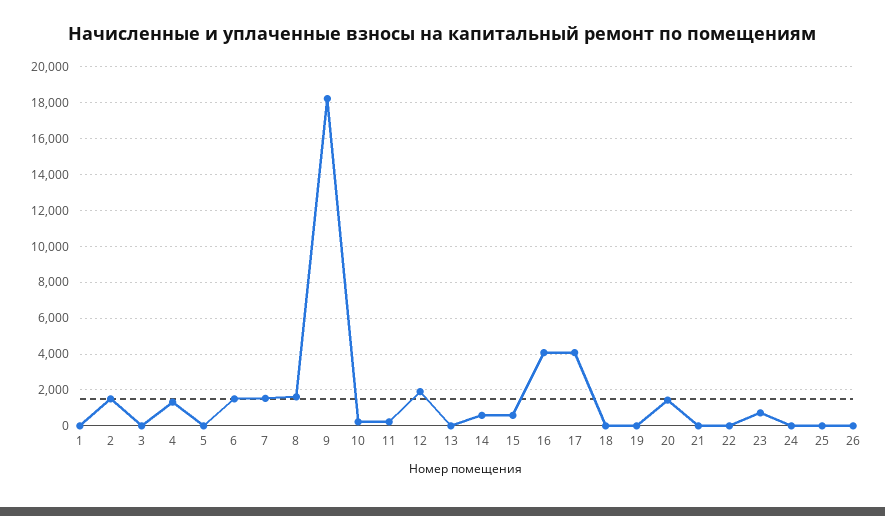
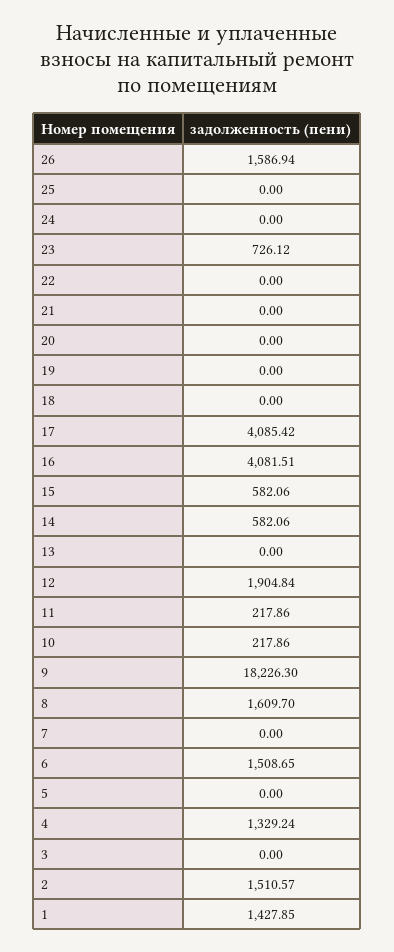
  {
-   "1": 0,
+   "1": 1427.85,
    "2": 1510.57,
    "3": 0,
    "4": 1329.24,
    "5": 0,
    "6": 1508.65,
-   "7": 1500,
+   "7": 0,
    "8": 1609.7,
    "9": 18226.3,
    "10": 217.86,
    "11": 217.86,
    "12": 1904.84,
    "13": 0,
    "14": 582.06,
    "15": 582.06,
    "16": 4081.51,
    "17": 4085.42,
    "18": 0,
    "19": 0,
-   "20": 1500,
+   "20": 0,
    "21": 0,
    "22": 0,
    "23": 726.12,
    "24": 0,
    "25": 0,
-   "26": 0
+   "26": 1586.94
  }

